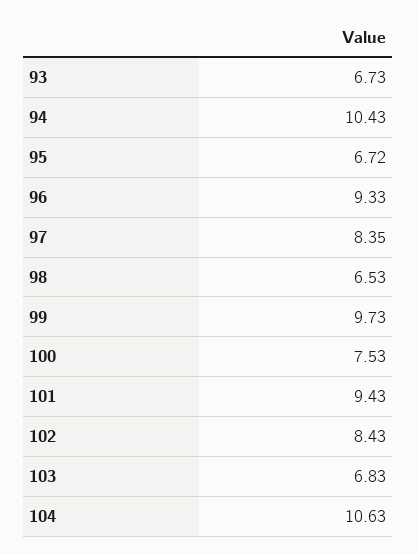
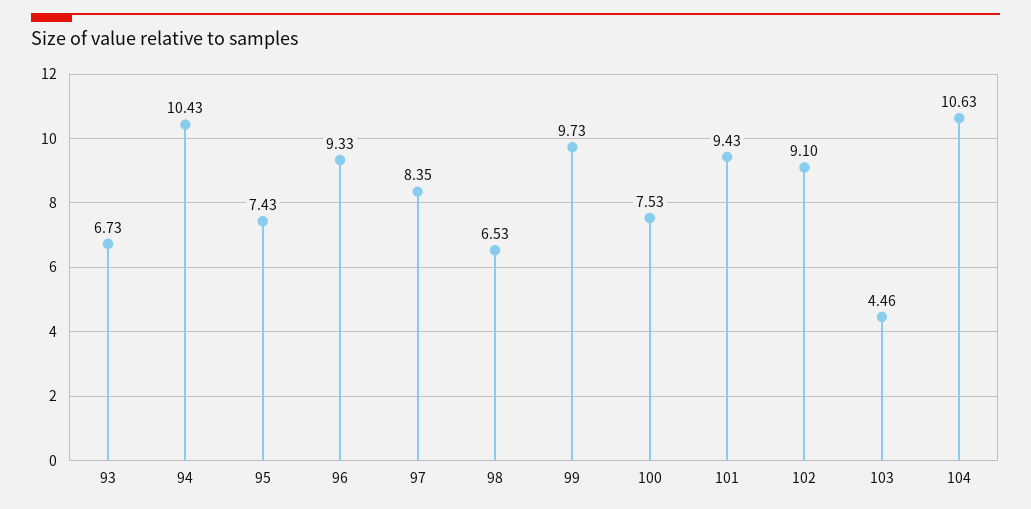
  {
    "93": 6.73,
    "94": 10.43,
-   "95": 6.72,
+   "95": 7.43,
    "96": 9.33,
    "97": 8.35,
    "98": 6.53,
    "99": 9.73,
    "100": 7.53,
    "101": 9.43,
-   "102": 8.43,
+   "102": 9.1,
-   "103": 6.83,
+   "103": 4.46,
    "104": 10.63
  }

